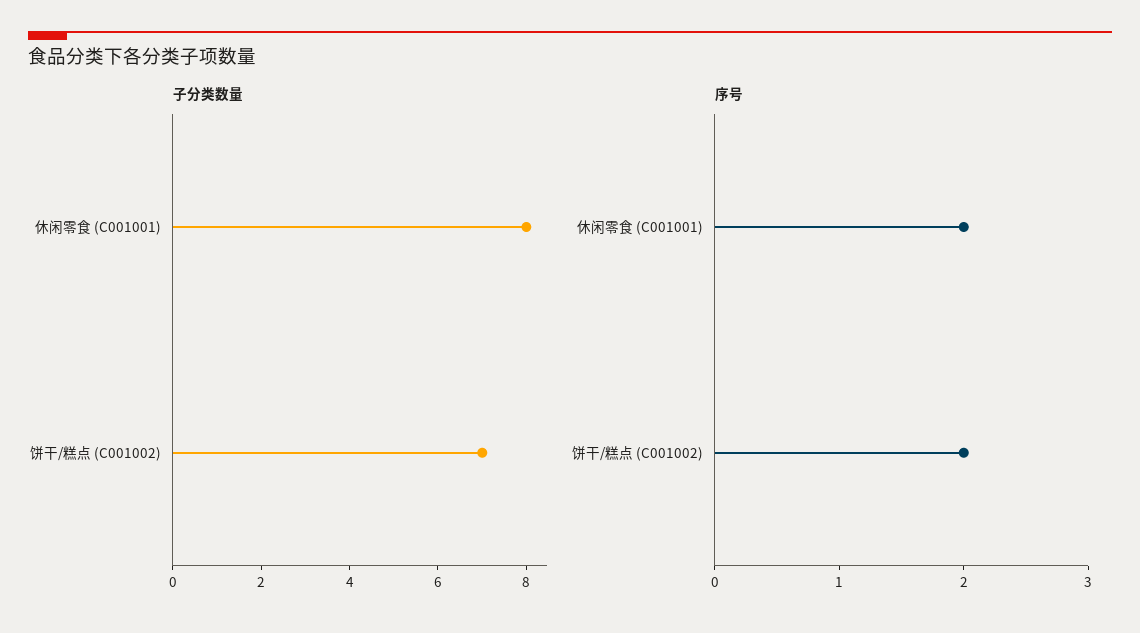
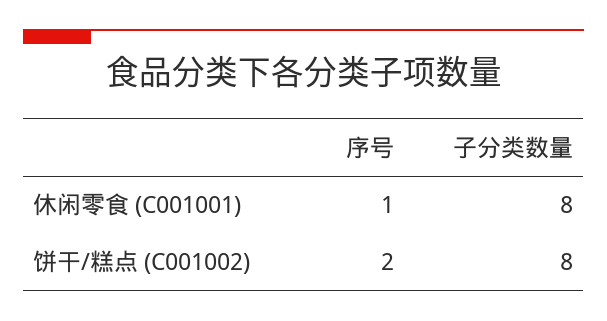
  {
    "子分类数量": {
      "休闲零食 (C001001)": 8,
-     "饼干/糕点 (C001002)": 7
+     "饼干/糕点 (C001002)": 8
    },
    "序号": {
-     "休闲零食 (C001001)": 2,
+     "休闲零食 (C001001)": 1,
      "饼干/糕点 (C001002)": 2
    }
  }

